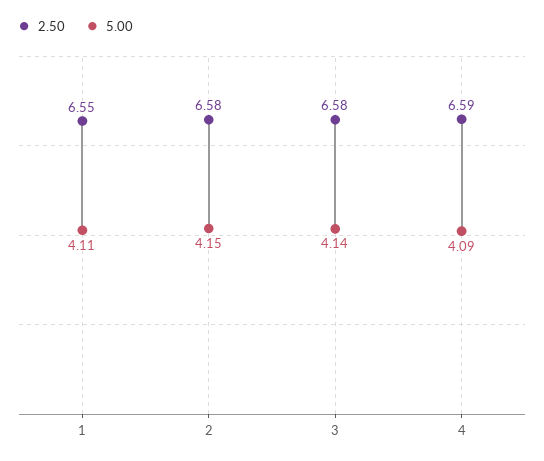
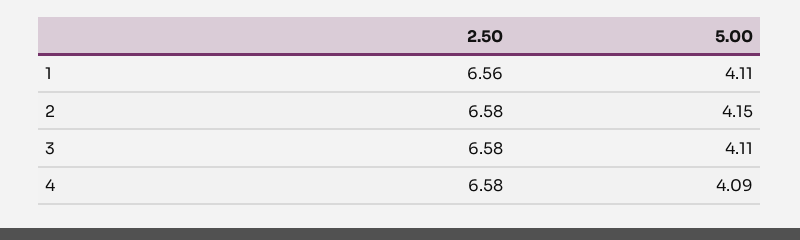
  {
    "2.50": {
-     "1": 6.55,
+     "1": 6.56,
      "2": 6.58,
      "3": 6.58,
-     "4": 6.59
+     "4": 6.58
    },
    "5.00": {
      "1": 4.11,
      "2": 4.15,
-     "3": 4.14,
+     "3": 4.11,
      "4": 4.09
    }
  }

